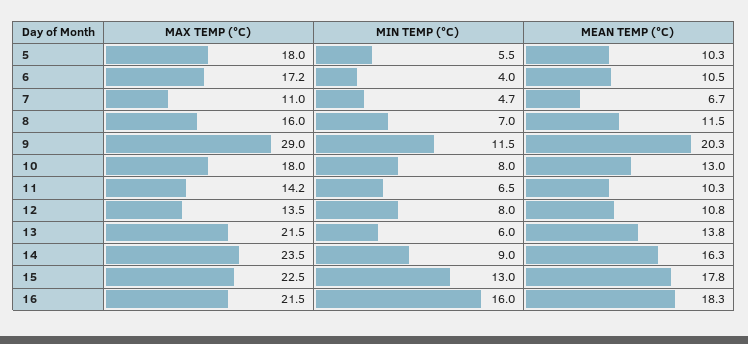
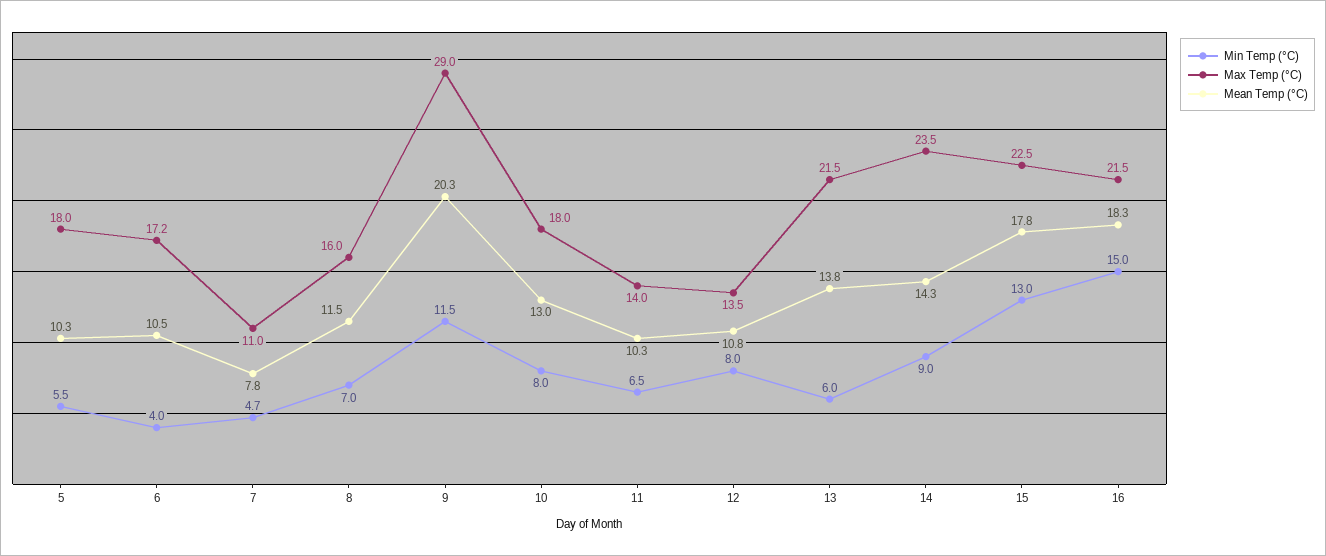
  {
    "MAX TEMP (°C)": {
      "5": 18,
      "6": 17.2,
      "7": 11,
      "8": 16,
      "9": 29,
      "10": 18,
-     "11": 14.2,
+     "11": 14,
      "12": 13.5,
      "13": 21.5,
      "14": 23.5,
      "15": 22.5,
      "16": 21.5
    },
    "MIN TEMP (°C)": {
      "5": 5.5,
      "6": 4,
      "7": 4.7,
      "8": 7,
      "9": 11.5,
      "10": 8,
      "11": 6.5,
      "12": 8,
      "13": 6,
      "14": 9,
      "15": 13,
-     "16": 16
+     "16": 15
    },
    "MEAN TEMP (°C)": {
      "5": 10.3,
      "6": 10.5,
-     "7": 6.7,
+     "7": 7.8,
      "8": 11.5,
      "9": 20.3,
      "10": 13,
      "11": 10.3,
      "12": 10.8,
      "13": 13.8,
-     "14": 16.3,
+     "14": 14.3,
      "15": 17.8,
      "16": 18.3
    }
  }

